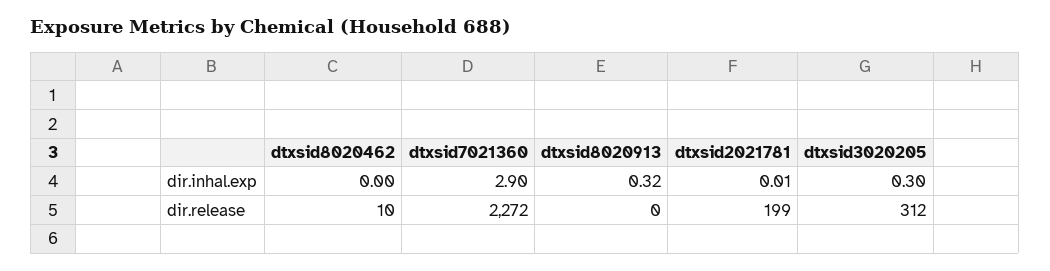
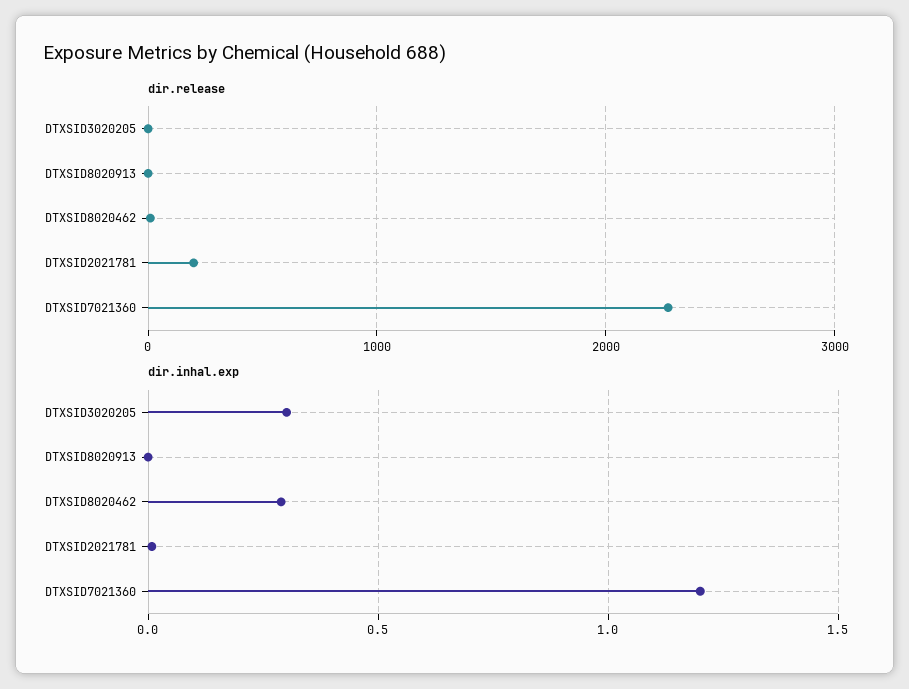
  {
    "dir.inhal.exp": {
-     "dtxsid8020462": 0,
+     "dtxsid8020462": 0.3,
-     "dtxsid7021360": 2.9,
+     "dtxsid7021360": 1.2,
-     "dtxsid8020913": 0.32,
+     "dtxsid8020913": 0,
      "dtxsid2021781": 0.01,
      "dtxsid3020205": 0.3
    },
    "dir.release": {
      "dtxsid8020462": 10,
      "dtxsid7021360": 2272,
      "dtxsid8020913": 0,
      "dtxsid2021781": 199,
-     "dtxsid3020205": 312
+     "dtxsid3020205": 0
    }
  }

